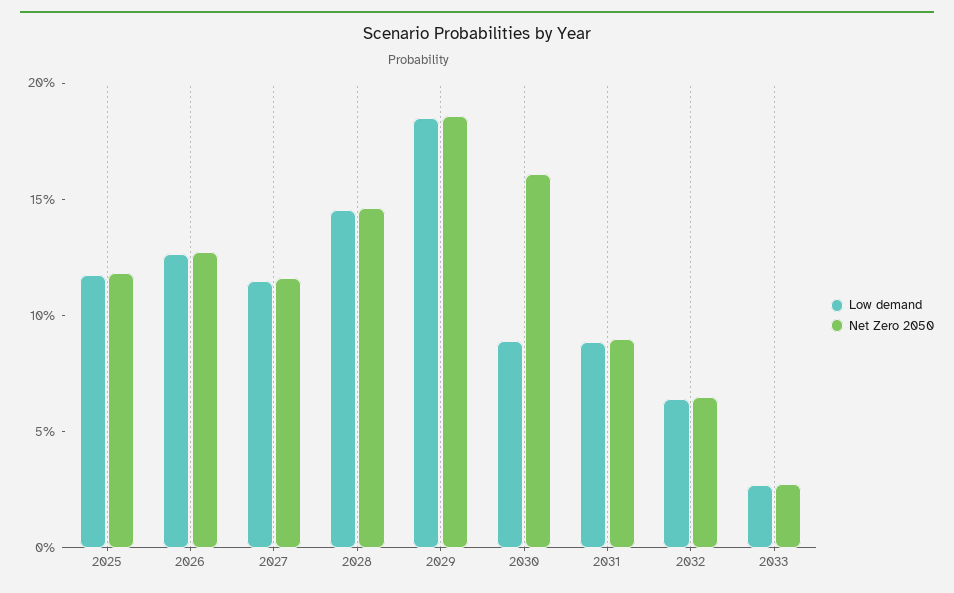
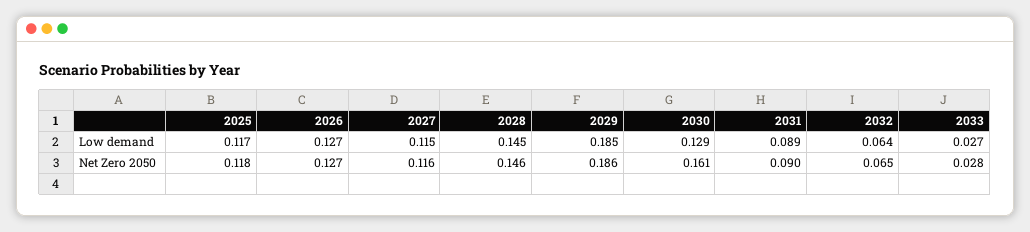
  {
    "Low demand": {
      "2025": 0.117,
      "2026": 0.127,
      "2027": 0.115,
      "2028": 0.145,
      "2029": 0.185,
-     "2030": 0.09,
+     "2030": 0.129,
      "2031": 0.089,
      "2032": 0.064,
      "2033": 0.027
    },
    "Net Zero 2050": {
      "2025": 0.118,
      "2026": 0.127,
      "2027": 0.116,
      "2028": 0.146,
      "2029": 0.186,
      "2030": 0.161,
      "2031": 0.09,
      "2032": 0.065,
      "2033": 0.028
    }
  }

